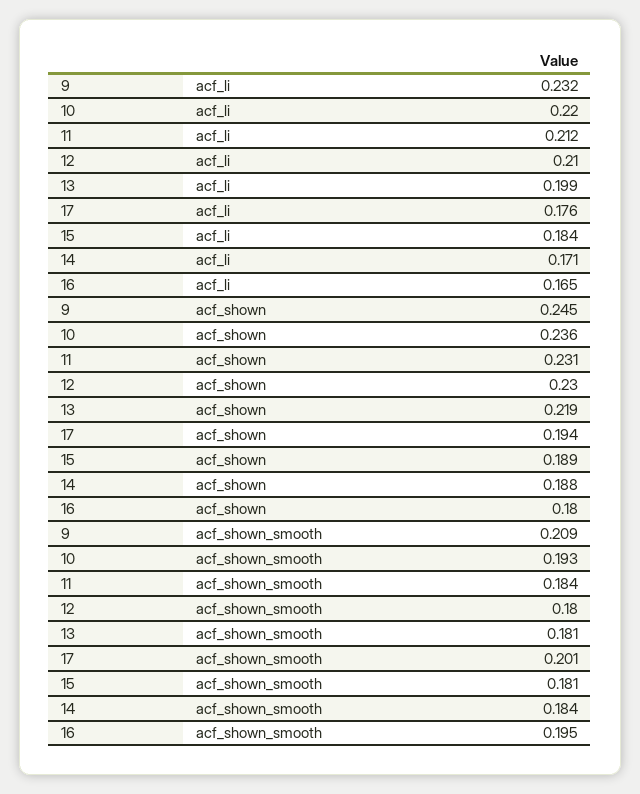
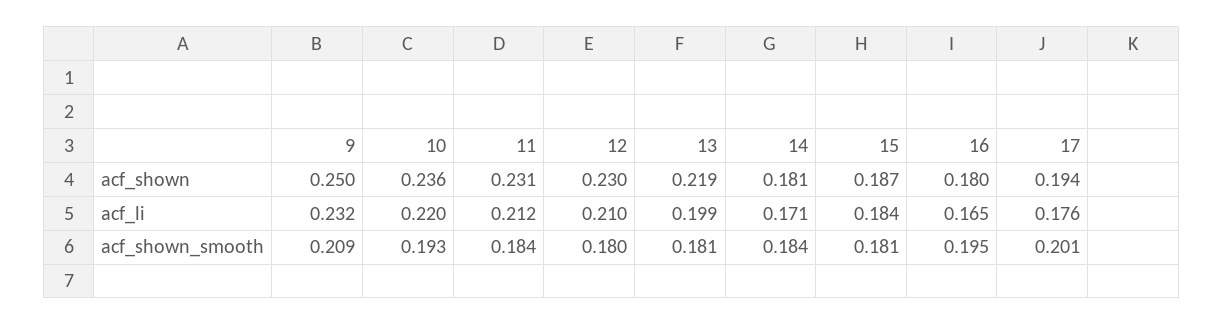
  {
    "9": {
      "acf_li": 0.232,
-     "acf_shown": 0.245,
+     "acf_shown": 0.25,
      "acf_shown_smooth": 0.209
    },
    "10": {
      "acf_li": 0.22,
      "acf_shown": 0.236,
      "acf_shown_smooth": 0.193
    },
    "11": {
      "acf_li": 0.212,
      "acf_shown": 0.231,
      "acf_shown_smooth": 0.184
    },
    "12": {
      "acf_li": 0.21,
      "acf_shown": 0.23,
      "acf_shown_smooth": 0.18
    },
    "13": {
      "acf_li": 0.199,
      "acf_shown": 0.219,
      "acf_shown_smooth": 0.181
    },
    "17": {
      "acf_li": 0.176,
      "acf_shown": 0.194,
      "acf_shown_smooth": 0.201
    },
    "15": {
      "acf_li": 0.184,
-     "acf_shown": 0.189,
+     "acf_shown": 0.187,
      "acf_shown_smooth": 0.181
    },
    "14": {
      "acf_li": 0.171,
-     "acf_shown": 0.188,
+     "acf_shown": 0.181,
      "acf_shown_smooth": 0.184
    },
    "16": {
      "acf_li": 0.165,
      "acf_shown": 0.18,
      "acf_shown_smooth": 0.195
    }
  }

